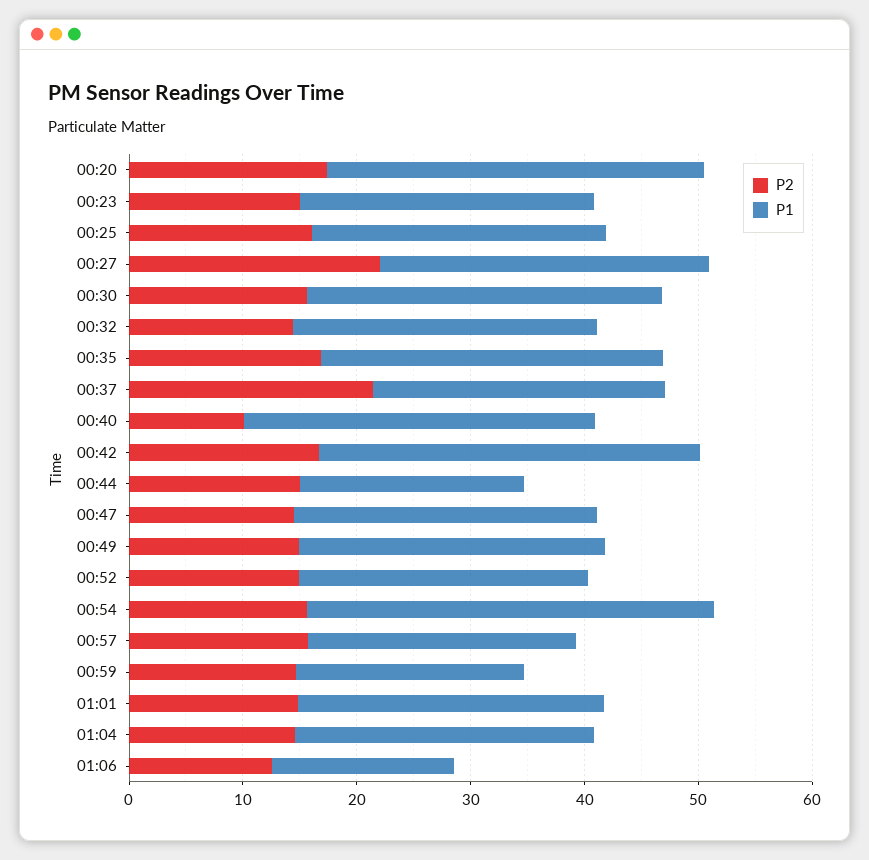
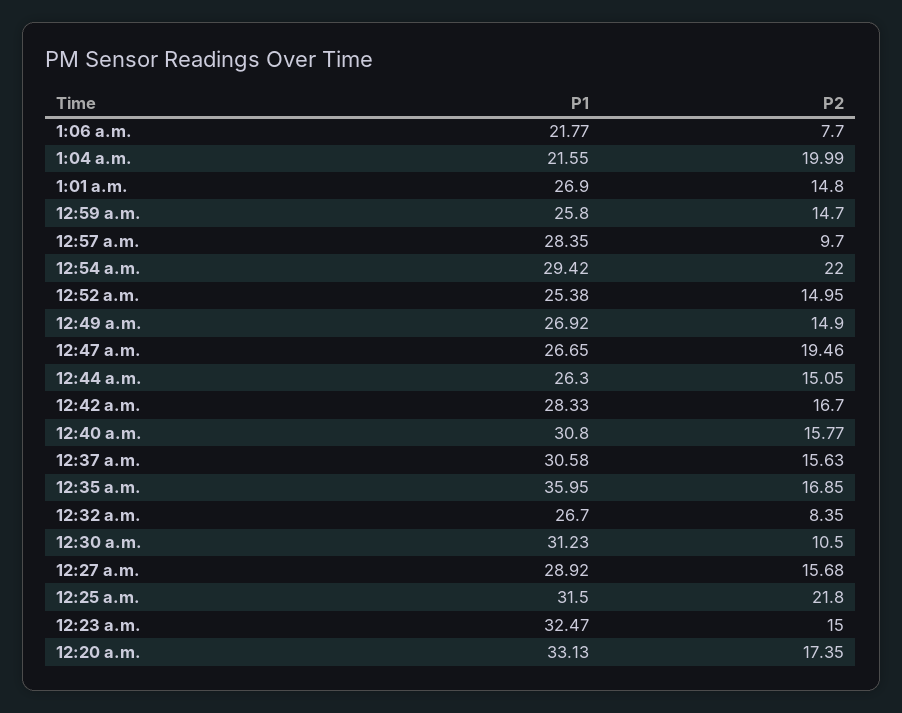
  {
    "P2": {
      "00:20": 17.35,
      "00:23": 15,
-     "00:25": 16,
+     "00:25": 21.8,
-     "00:27": 22,
+     "00:27": 15.68,
-     "00:30": 16,
+     "00:30": 10.5,
-     "00:32": 14,
+     "00:32": 8.35,
      "00:35": 16.85,
-     "00:37": 22,
+     "00:37": 15.63,
-     "00:40": 10,
+     "00:40": 15.77,
      "00:42": 16.7,
      "00:44": 15.05,
-     "00:47": 14,
+     "00:47": 19.46,
      "00:49": 14.9,
      "00:52": 14.95,
-     "00:54": 16,
+     "00:54": 22,
-     "00:57": 16,
+     "00:57": 9.7,
      "00:59": 14.7,
      "01:01": 14.8,
-     "01:04": 14,
+     "01:04": 19.99,
-     "01:06": 12
+     "01:06": 7.7
    },
    "P1": {
      "00:20": 33.13,
-     "00:23": 26,
+     "00:23": 32.47,
-     "00:25": 26,
+     "00:25": 31.5,
      "00:27": 28.92,
      "00:30": 31.23,
      "00:32": 26.7,
-     "00:35": 30,
+     "00:35": 35.95,
-     "00:37": 26,
+     "00:37": 30.58,
      "00:40": 30.8,
-     "00:42": 34,
+     "00:42": 28.33,
-     "00:44": 20,
+     "00:44": 26.3,
      "00:47": 26.65,
      "00:49": 26.92,
      "00:52": 25.38,
-     "00:54": 36,
+     "00:54": 29.42,
-     "00:57": 24,
+     "00:57": 28.35,
-     "00:59": 20,
+     "00:59": 25.8,
      "01:01": 26.9,
-     "01:04": 26,
+     "01:04": 21.55,
-     "01:06": 16
+     "01:06": 21.77
    }
  }

